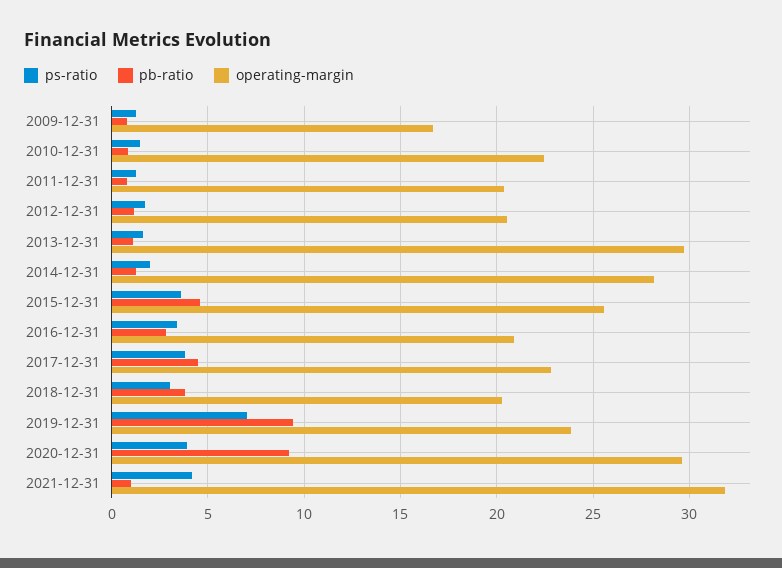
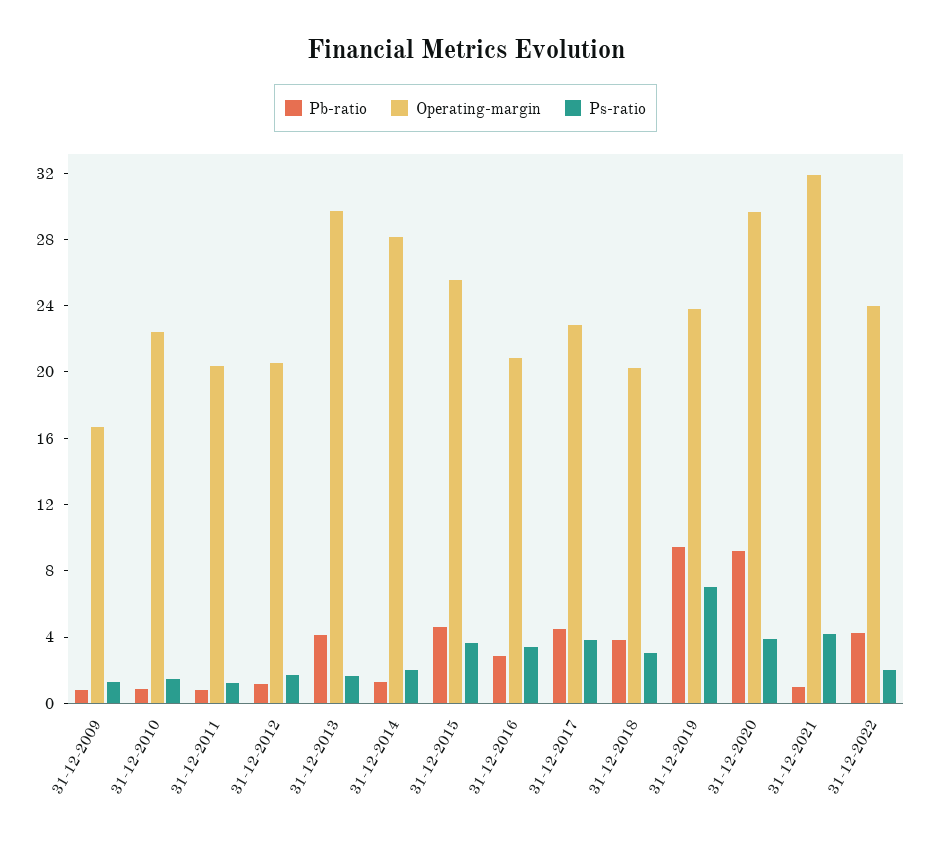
  {
    "ps-ratio": {
      "2009-12-31": 1.5,
      "2010-12-31": 1.5,
      "2011-12-31": 1.5,
      "2012-12-31": 1.5,
      "2013-12-31": 1.5,
      "2014-12-31": 2,
      "2015-12-31": 3.5,
      "2016-12-31": 3.5,
      "2017-12-31": 4,
      "2018-12-31": 3,
      "2019-12-31": 7,
      "2020-12-31": 4,
-     "2021-12-31": 4
+     "2021-12-31": 4,
+     "31-12-2022": 2
    },
    "pb-ratio": {
      "2009-12-31": 1,
      "2010-12-31": 1,
      "2011-12-31": 1,
      "2012-12-31": 1,
-     "2013-12-31": 1,
+     "2013-12-31": 4,
      "2014-12-31": 1.5,
      "2015-12-31": 4.5,
      "2016-12-31": 3,
      "2017-12-31": 4.5,
      "2018-12-31": 4,
      "2019-12-31": 9.5,
      "2020-12-31": 9,
-     "2021-12-31": 1
+     "2021-12-31": 1,
+     "31-12-2022": 4
    },
    "operating-margin": {
      "2009-12-31": 16.5,
      "2010-12-31": 22.5,
      "2011-12-31": 20.5,
      "2012-12-31": 20.5,
      "2013-12-31": 29.5,
      "2014-12-31": 28,
      "2015-12-31": 25.5,
      "2016-12-31": 21,
      "2017-12-31": 23,
      "2018-12-31": 20.5,
      "2019-12-31": 24,
      "2020-12-31": 29.5,
-     "2021-12-31": 32
+     "2021-12-31": 32,
+     "31-12-2022": 24
    }
  }

